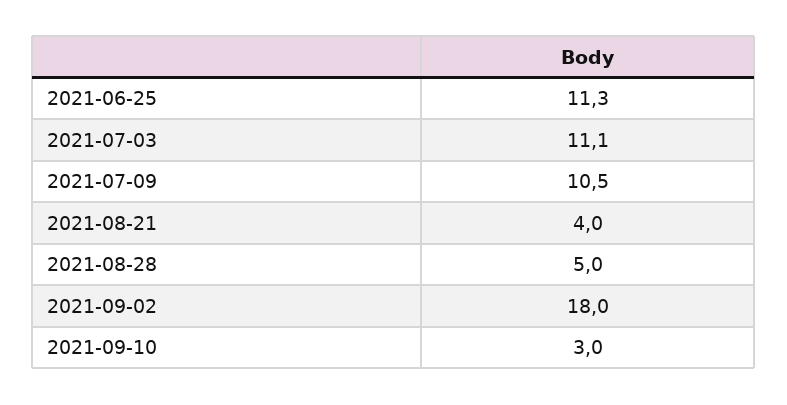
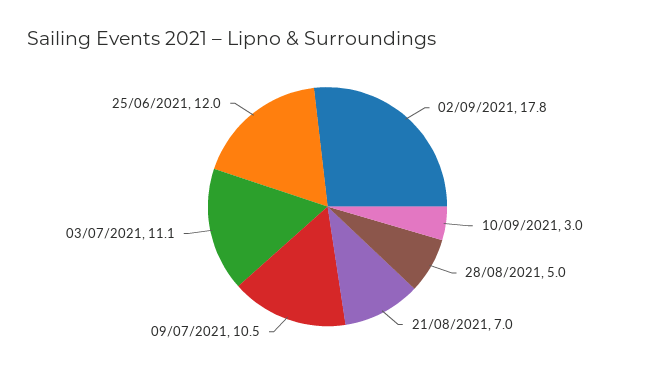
  {
-   "2021-06-25": 11.3,
+   "2021-06-25": 12,
    "2021-07-03": 11.1,
    "2021-07-09": 10.5,
-   "2021-08-21": 4,
+   "2021-08-21": 7,
    "2021-08-28": 5,
-   "2021-09-02": 18,
+   "2021-09-02": 17.8,
    "2021-09-10": 3
  }

